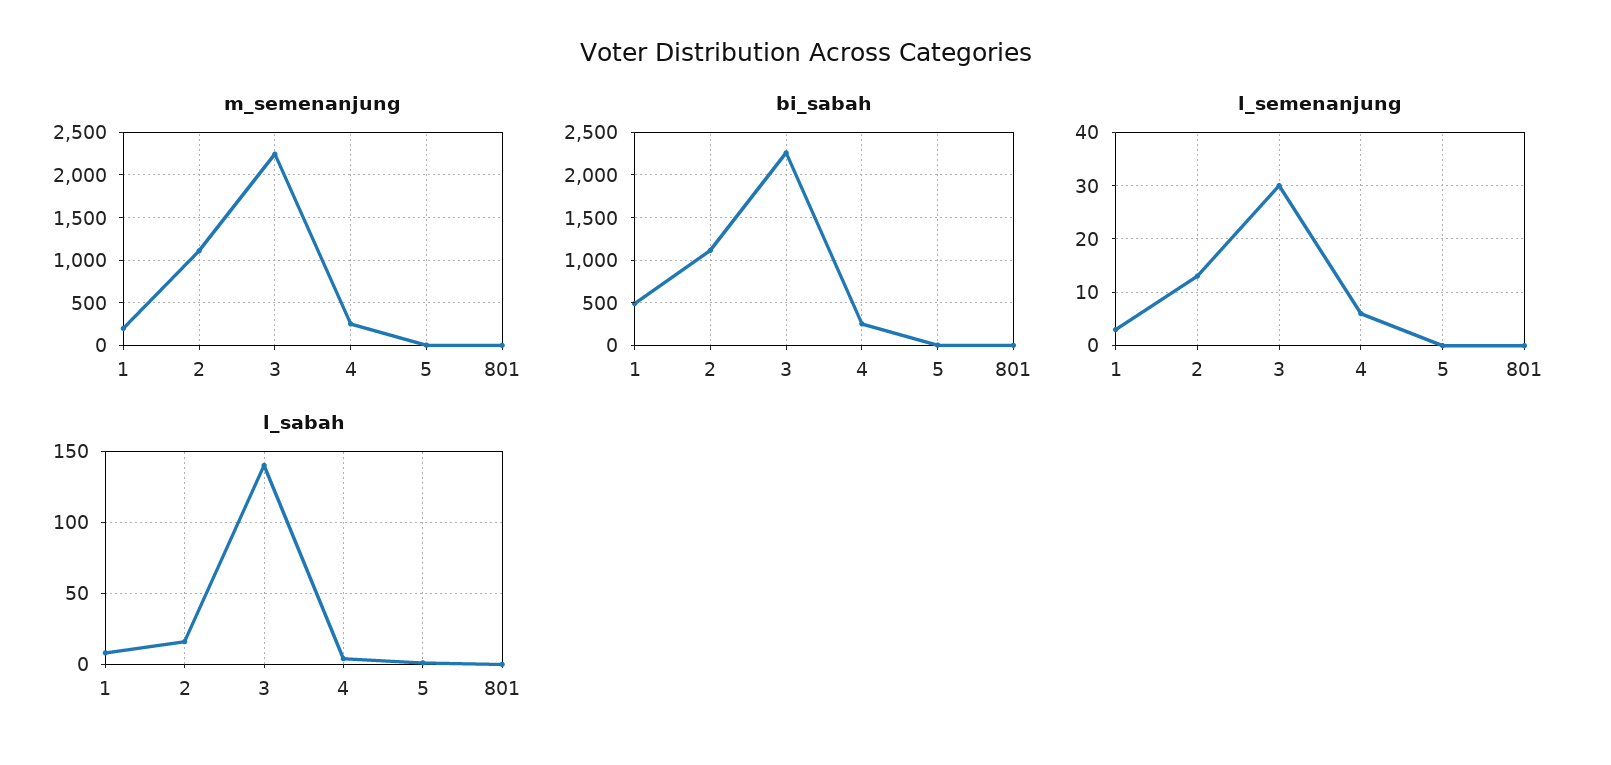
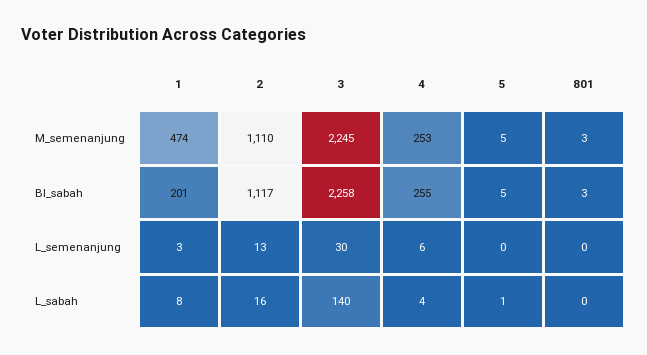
  {
    "m_semenanjung": {
-     "1": 200,
+     "1": 474,
      "2": 1110,
      "3": 2245,
      "4": 253,
      "5": 5,
      "801": 3
    },
    "bi_sabah": {
-     "1": 500,
+     "1": 201,
      "2": 1117,
      "3": 2258,
      "4": 255,
      "5": 5,
      "801": 3
    },
    "l_semenanjung": {
      "1": 3,
      "2": 13,
      "3": 30,
      "4": 6,
      "5": 0,
      "801": 0
    },
    "l_sabah": {
      "1": 8,
      "2": 16,
      "3": 140,
      "4": 4,
      "5": 1,
      "801": 0
    }
  }

